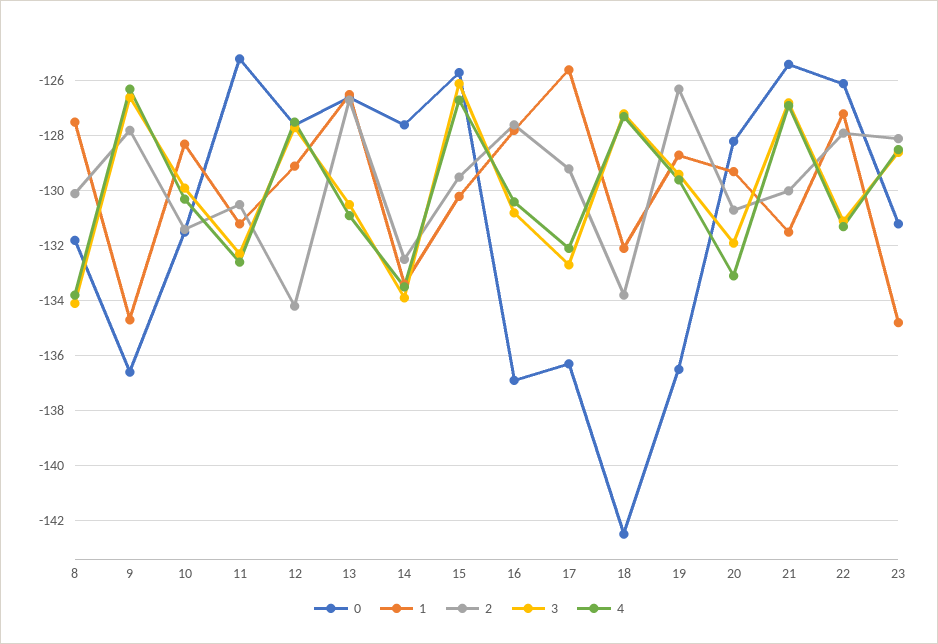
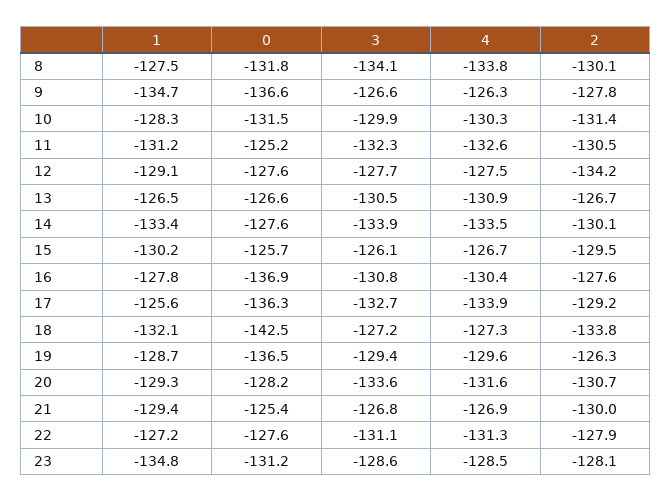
  {
    "0": {
      "8": -131.8,
      "9": -136.6,
      "10": -131.5,
      "11": -125.2,
      "12": -127.6,
      "13": -126.6,
      "14": -127.6,
      "15": -125.7,
      "16": -136.9,
      "17": -136.3,
      "18": -142.5,
      "19": -136.5,
      "20": -128.2,
      "21": -125.4,
-     "22": -126,
+     "22": -127.6,
      "23": -131.2
    },
    "1": {
      "8": -127.5,
      "9": -134.7,
      "10": -128.3,
      "11": -131.2,
      "12": -129.1,
      "13": -126.5,
      "14": -133.4,
      "15": -130.2,
      "16": -127.8,
      "17": -125.6,
      "18": -132.1,
      "19": -128.7,
      "20": -129.3,
-     "21": -131.5,
+     "21": -129.4,
      "22": -127.2,
      "23": -134.8
    },
    "2": {
      "8": -130.1,
      "9": -127.8,
      "10": -131.4,
      "11": -130.5,
      "12": -134.2,
      "13": -126.7,
-     "14": -132.5,
+     "14": -130.1,
      "15": -129.5,
      "16": -127.6,
      "17": -129.2,
      "18": -133.8,
      "19": -126.3,
      "20": -130.7,
      "21": -130,
      "22": -127.9,
      "23": -128.1
    },
    "3": {
      "8": -134.1,
      "9": -126.6,
      "10": -129.9,
      "11": -132.3,
      "12": -127.7,
      "13": -130.5,
      "14": -133.9,
      "15": -126.1,
      "16": -130.8,
      "17": -132.7,
      "18": -127.2,
      "19": -129.4,
-     "20": -132,
+     "20": -133.6,
      "21": -126.8,
      "22": -131.1,
      "23": -128.6
    },
    "4": {
      "8": -133.8,
      "9": -126.3,
      "10": -130.3,
      "11": -132.6,
      "12": -127.5,
      "13": -130.9,
      "14": -133.5,
      "15": -126.7,
      "16": -130.4,
-     "17": -132,
+     "17": -133.9,
      "18": -127.3,
      "19": -129.6,
-     "20": -133,
+     "20": -131.6,
      "21": -126.9,
      "22": -131.3,
      "23": -128.5
    }
  }

